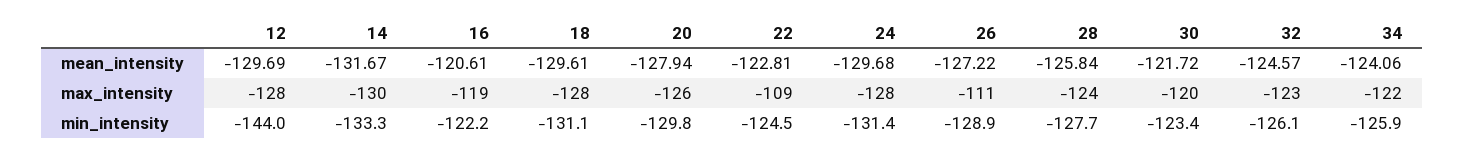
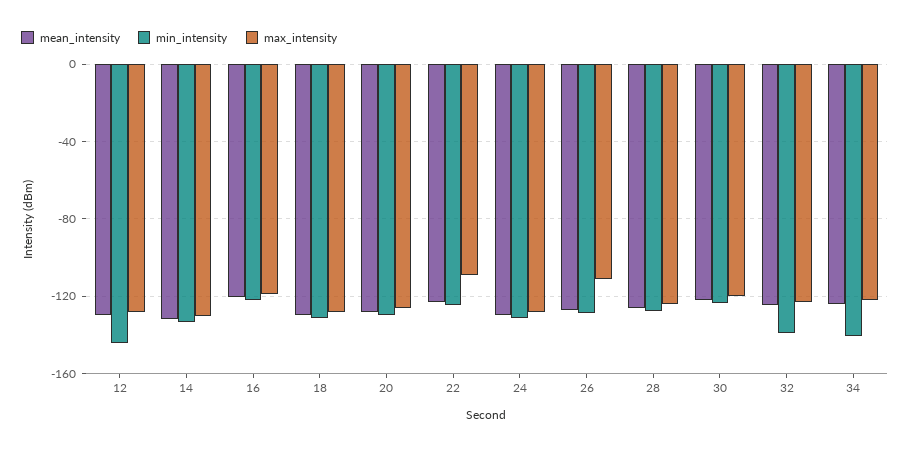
  {
    "mean_intensity": {
      "12": -129.69,
      "14": -131.67,
      "16": -120.61,
      "18": -129.61,
      "20": -127.94,
      "22": -122.81,
      "24": -129.68,
      "26": -127.22,
      "28": -125.84,
      "30": -121.72,
      "32": -124.57,
      "34": -124.06
    },
    "max_intensity": {
      "12": -128,
      "14": -130,
      "16": -119,
      "18": -128,
      "20": -126,
      "22": -109,
      "24": -128,
      "26": -111,
      "28": -124,
      "30": -120,
      "32": -123,
      "34": -122
    },
    "min_intensity": {
      "12": -144,
      "14": -133.3,
      "16": -122.2,
      "18": -131.1,
      "20": -129.8,
      "22": -124.5,
      "24": -131.4,
      "26": -128.9,
      "28": -127.7,
      "30": -123.4,
-     "32": -126.1,
+     "32": -140,
-     "34": -125.9
+     "34": -140
    }
  }

